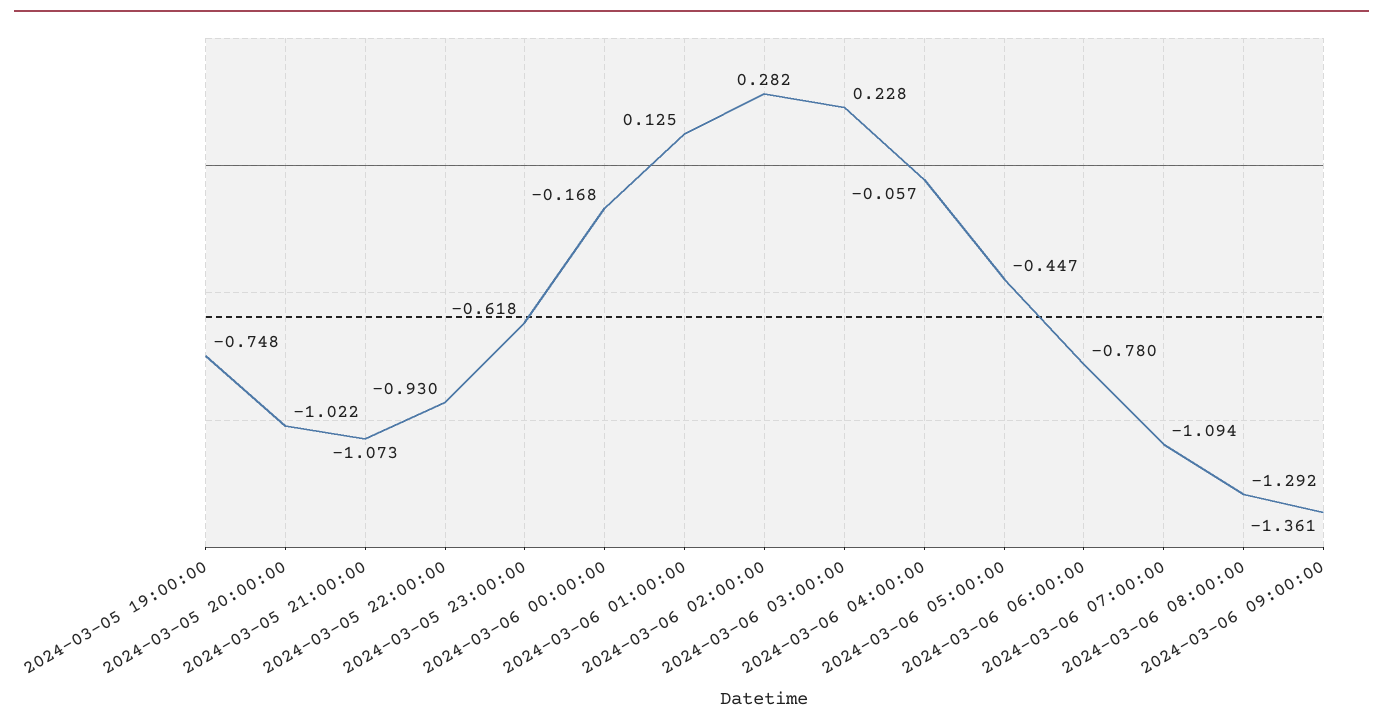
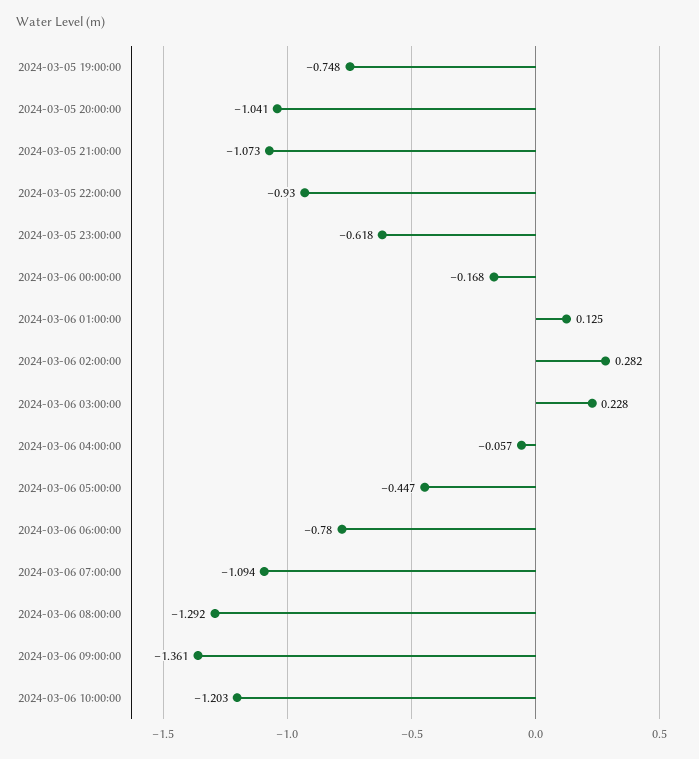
  {
    "2024-03-05 19:00:00": -0.748,
-   "2024-03-05 20:00:00": -1.022,
+   "2024-03-05 20:00:00": -1.041,
    "2024-03-05 21:00:00": -1.073,
    "2024-03-05 22:00:00": -0.93,
    "2024-03-05 23:00:00": -0.618,
    "2024-03-06 00:00:00": -0.168,
    "2024-03-06 01:00:00": 0.125,
    "2024-03-06 02:00:00": 0.282,
    "2024-03-06 03:00:00": 0.228,
    "2024-03-06 04:00:00": -0.057,
    "2024-03-06 05:00:00": -0.447,
    "2024-03-06 06:00:00": -0.78,
    "2024-03-06 07:00:00": -1.094,
    "2024-03-06 08:00:00": -1.292,
-   "2024-03-06 09:00:00": -1.361
+   "2024-03-06 09:00:00": -1.361,
+   "2024-03-06 10:00:00": -1.203
  }

